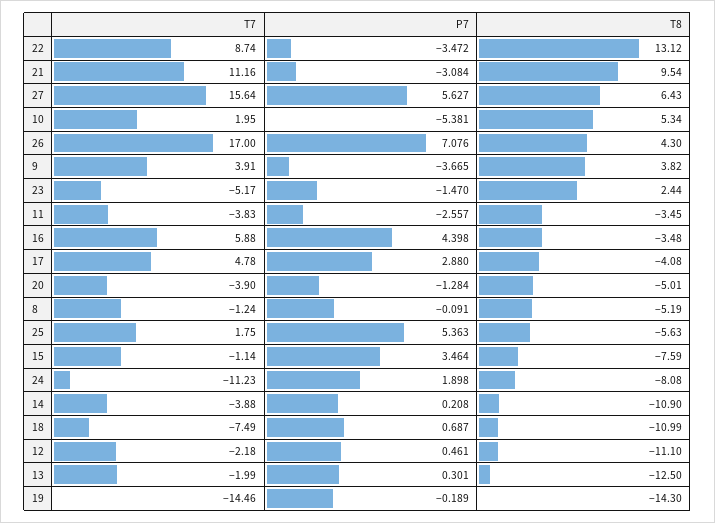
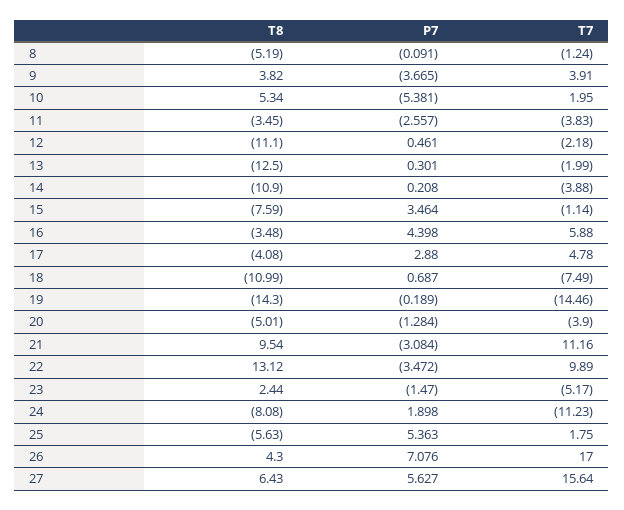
  {
    "T7": {
-     "22": 8.74,
+     "22": 9.89,
      "21": 11.16,
      "27": 15.64,
      "10": 1.95,
      "26": 17,
      "9": 3.91,
      "23": -5.17,
      "11": -3.83,
      "16": 5.88,
      "17": 4.78,
      "20": -3.9,
      "8": -1.24,
      "25": 1.75,
      "15": -1.14,
      "24": -11.23,
      "14": -3.88,
      "18": -7.49,
      "12": -2.18,
      "13": -1.99,
      "19": -14.46
    },
    "P7": {
      "22": -3.472,
      "21": -3.084,
      "27": 5.627,
      "10": -5.381,
      "26": 7.076,
      "9": -3.665,
      "23": -1.47,
      "11": -2.557,
      "16": 4.398,
      "17": 2.88,
      "20": -1.284,
      "8": -0.091,
      "25": 5.363,
      "15": 3.464,
      "24": 1.898,
      "14": 0.208,
      "18": 0.687,
      "12": 0.461,
      "13": 0.301,
      "19": -0.189
    },
    "T8": {
      "22": 13.12,
      "21": 9.54,
      "27": 6.43,
      "10": 5.34,
      "26": 4.3,
      "9": 3.82,
      "23": 2.44,
      "11": -3.45,
      "16": -3.48,
      "17": -4.08,
      "20": -5.01,
      "8": -5.19,
      "25": -5.63,
      "15": -7.59,
      "24": -8.08,
      "14": -10.9,
      "18": -10.99,
      "12": -11.1,
      "13": -12.5,
      "19": -14.3
    }
  }

